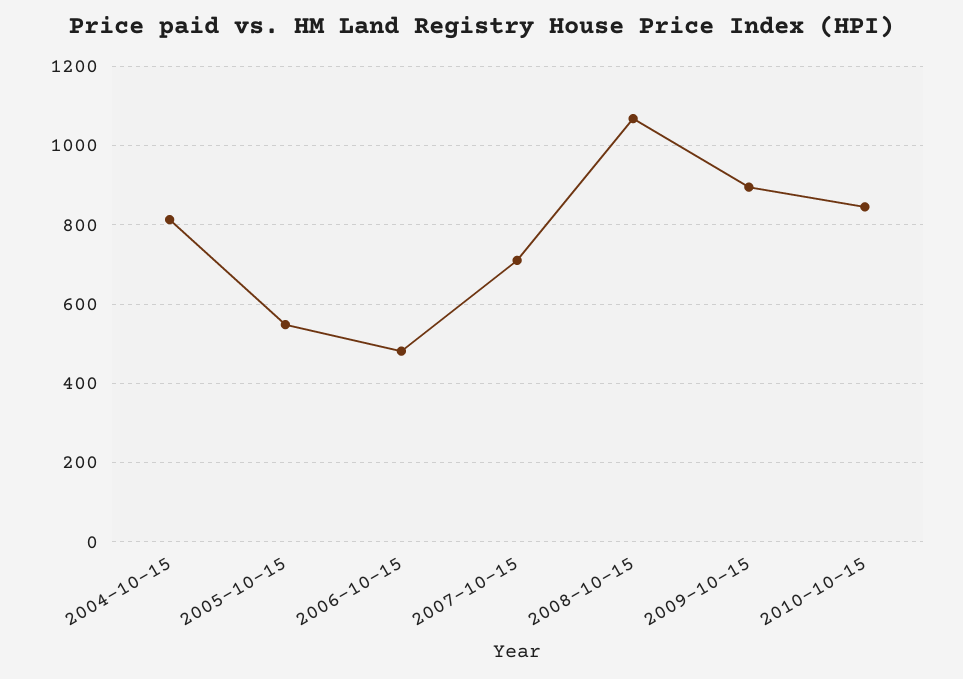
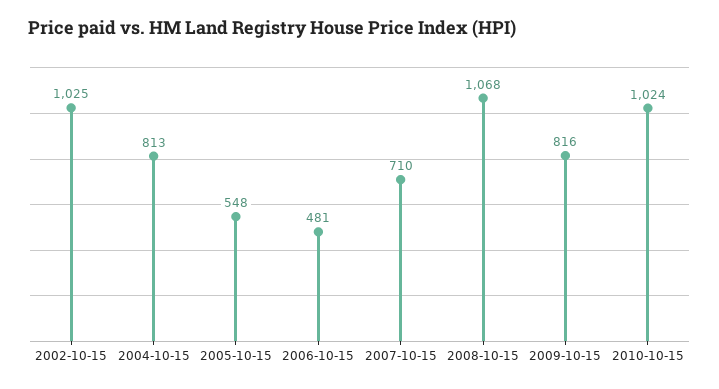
  {
    "2004-10-15": 813,
    "2005-10-15": 548,
    "2006-10-15": 481,
    "2007-10-15": 710,
    "2008-10-15": 1068,
-   "2009-10-15": 900,
+   "2009-10-15": 816,
-   "2010-10-15": 840
+   "2010-10-15": 1024,
+   "2002-10-15": 1025
  }

